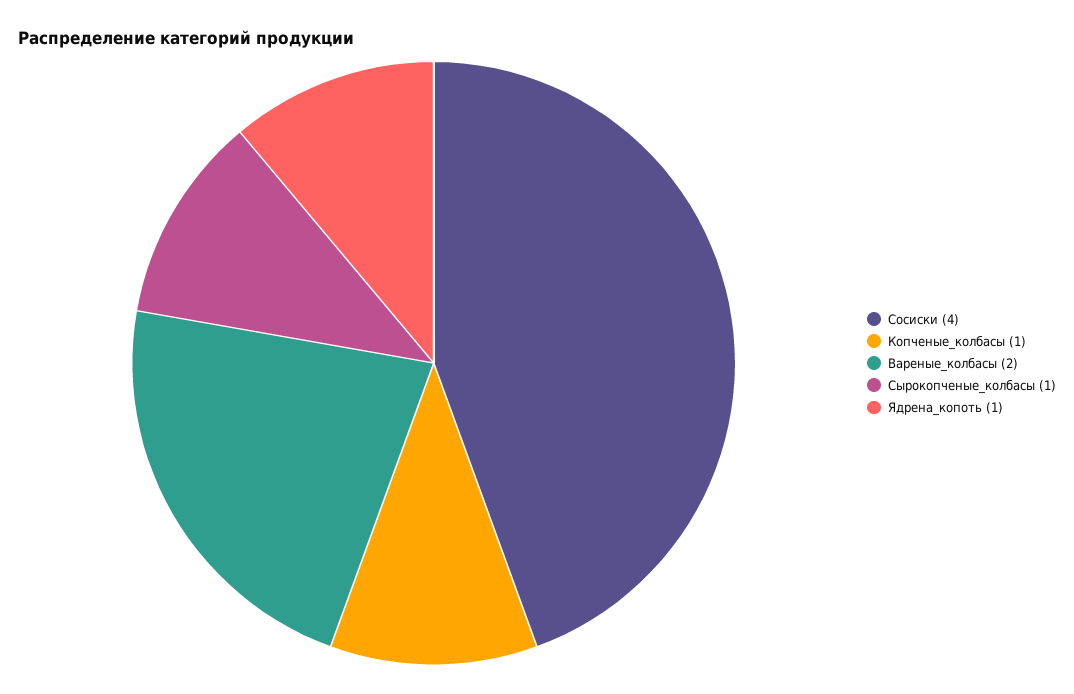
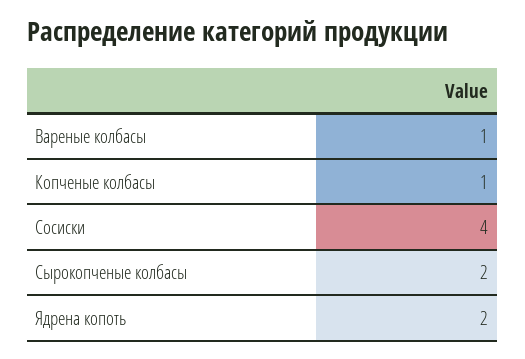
  {
    "Сосиски": 4,
    "Копченые_колбасы": 1,
-   "Вареные_колбасы": 2,
+   "Вареные_колбасы": 1,
-   "Сырокопченые_колбасы": 1,
+   "Сырокопченые_колбасы": 2,
-   "Ядрена_копоть": 1
+   "Ядрена_копоть": 2
  }

